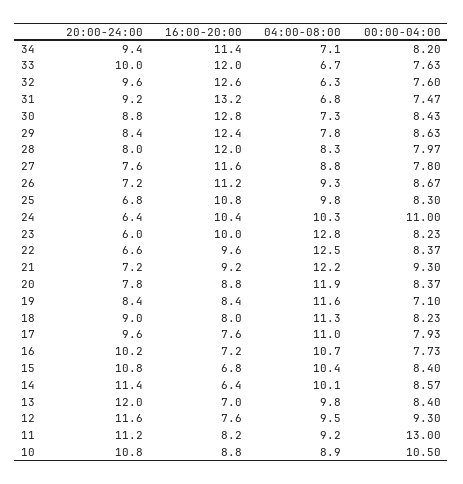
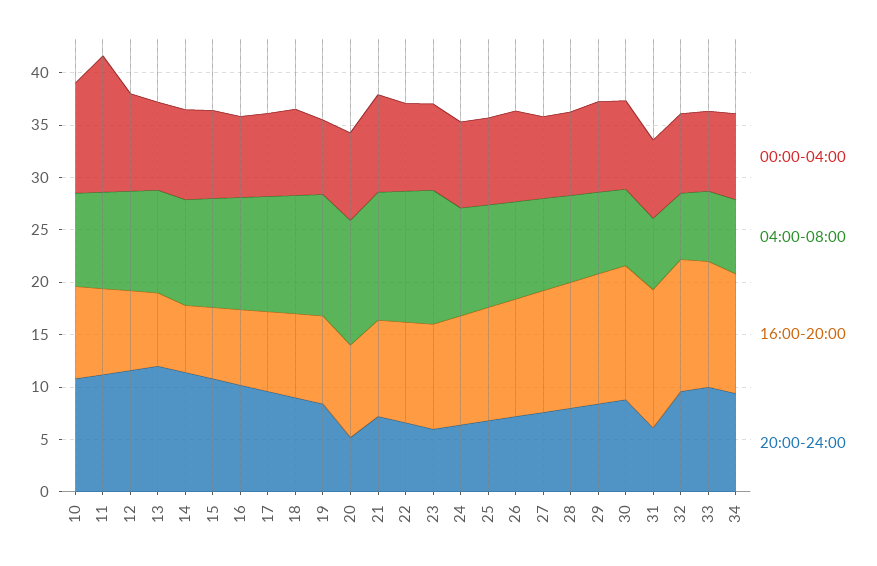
  {
    "20:00-24:00": {
      "34": 9.4,
      "33": 10,
      "32": 9.6,
-     "31": 9.2,
+     "31": 6,
      "30": 8.8,
      "29": 8.4,
      "28": 8,
      "27": 7.6,
      "26": 7.2,
      "25": 6.8,
      "24": 6.4,
      "23": 6,
      "22": 6.6,
      "21": 7.2,
-     "20": 7.8,
+     "20": 5,
      "19": 8.4,
      "18": 9,
      "17": 9.6,
      "16": 10.2,
      "15": 10.8,
      "14": 11.4,
      "13": 12,
      "12": 11.6,
      "11": 11.2,
      "10": 10.8
    },
    "16:00-20:00": {
      "34": 11.4,
      "33": 12,
      "32": 12.6,
      "31": 13.2,
      "30": 12.8,
      "29": 12.4,
      "28": 12,
      "27": 11.6,
      "26": 11.2,
      "25": 10.8,
      "24": 10.4,
      "23": 10,
      "22": 9.6,
      "21": 9.2,
      "20": 8.8,
      "19": 8.4,
      "18": 8,
      "17": 7.6,
      "16": 7.2,
      "15": 6.8,
      "14": 6.4,
      "13": 7,
      "12": 7.6,
      "11": 8.2,
      "10": 8.8
    },
    "04:00-08:00": {
      "34": 7.1,
      "33": 6.7,
      "32": 6.3,
      "31": 6.8,
      "30": 7.3,
      "29": 7.8,
      "28": 8.3,
      "27": 8.8,
      "26": 9.3,
      "25": 9.8,
      "24": 10.3,
      "23": 12.8,
      "22": 12.5,
      "21": 12.2,
      "20": 11.9,
      "19": 11.6,
      "18": 11.3,
      "17": 11,
      "16": 10.7,
      "15": 10.4,
      "14": 10.1,
      "13": 9.8,
      "12": 9.5,
      "11": 9.2,
      "10": 8.9
    },
    "00:00-04:00": {
      "34": 8.2,
      "33": 7.63,
      "32": 7.6,
      "31": 7.47,
      "30": 8.43,
      "29": 8.63,
      "28": 7.97,
      "27": 7.8,
      "26": 8.67,
      "25": 8.3,
-     "24": 11,
+     "24": 8,
      "23": 8.23,
      "22": 8.37,
      "21": 9.3,
      "20": 8.37,
      "19": 7.1,
      "18": 8.23,
      "17": 7.93,
      "16": 7.73,
      "15": 8.4,
      "14": 8.57,
      "13": 8.4,
      "12": 9.3,
      "11": 13,
      "10": 10.5
    }
  }

